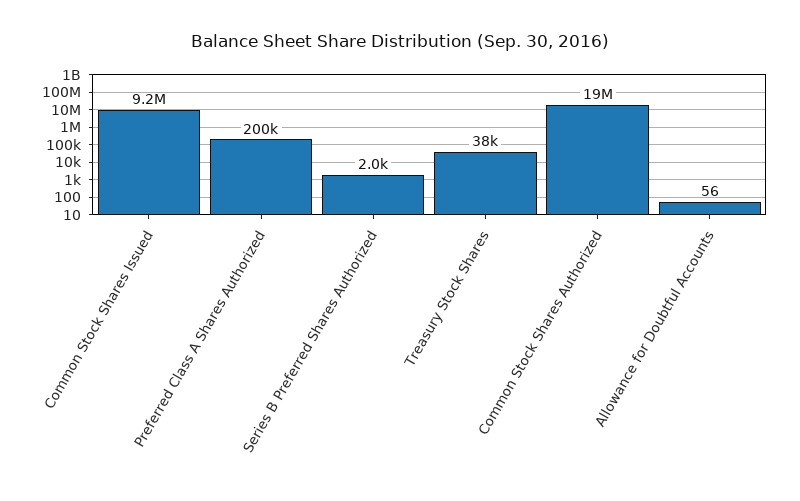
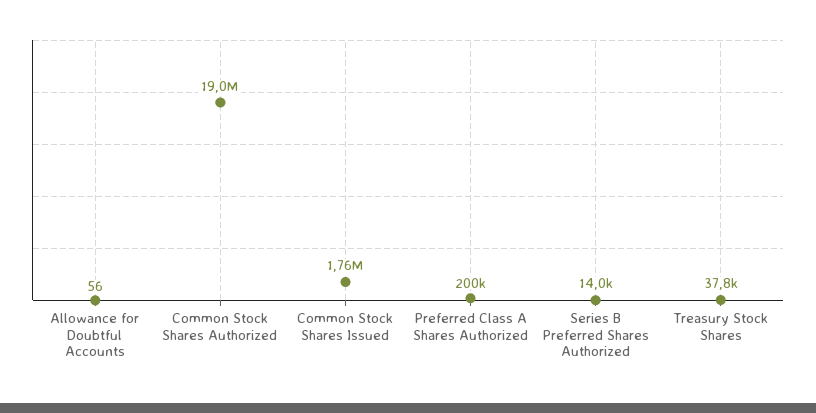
  {
-   "Common Stock Shares Issued": 9200000,
+   "Common Stock Shares Issued": 1760000,
    "Preferred Class A Shares Authorized": 200000,
-   "Series B Preferred Shares Authorized": 2000,
+   "Series B Preferred Shares Authorized": 14000,
    "Treasury Stock Shares": 37800,
    "Common Stock Shares Authorized": 19000000,
    "Allowance for Doubtful Accounts": 56
  }

